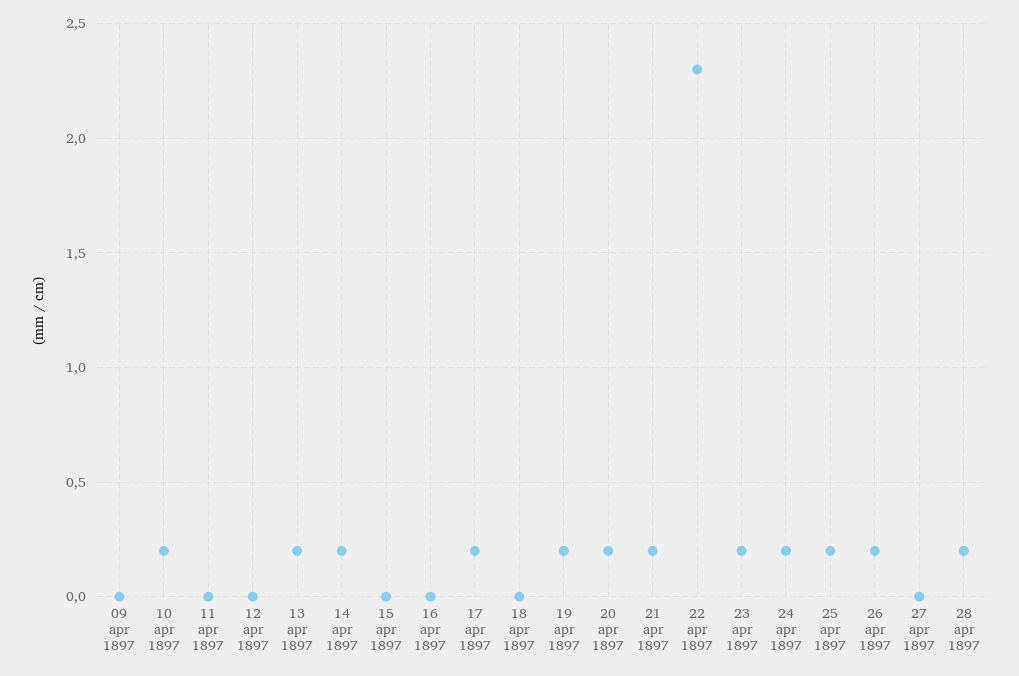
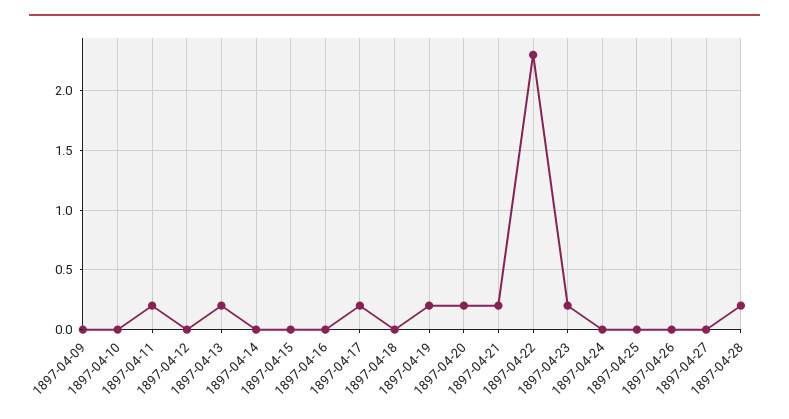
  {
    "09 apr 1897": 0,
-   "10 apr 1897": 0.2,
+   "10 apr 1897": 0,
-   "11 apr 1897": 0,
+   "11 apr 1897": 0.2,
    "12 apr 1897": 0,
    "13 apr 1897": 0.2,
-   "14 apr 1897": 0.2,
+   "14 apr 1897": 0,
    "15 apr 1897": 0,
    "16 apr 1897": 0,
    "17 apr 1897": 0.2,
    "18 apr 1897": 0,
    "19 apr 1897": 0.2,
    "20 apr 1897": 0.2,
    "21 apr 1897": 0.2,
    "22 apr 1897": 2.3,
    "23 apr 1897": 0.2,
-   "24 apr 1897": 0.2,
+   "24 apr 1897": 0,
-   "25 apr 1897": 0.2,
+   "25 apr 1897": 0,
-   "26 apr 1897": 0.2,
+   "26 apr 1897": 0,
    "27 apr 1897": 0,
    "28 apr 1897": 0.2
  }

